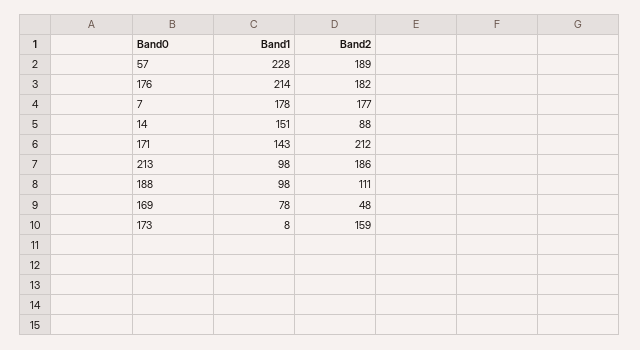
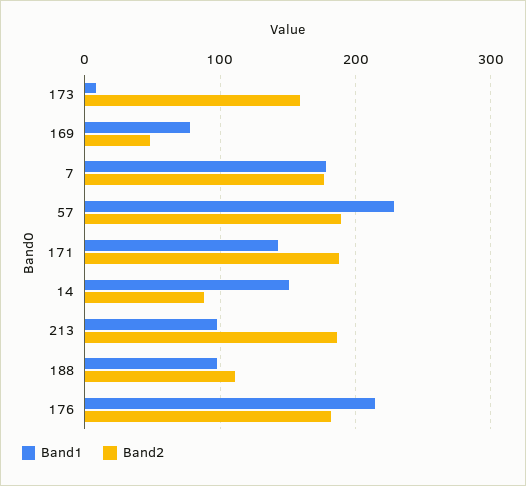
  {
    "Band1": {
      "57": 228,
      "176": 214,
      "7": 178,
      "14": 151,
      "171": 143,
      "213": 98,
      "188": 98,
      "169": 78,
      "173": 8
    },
    "Band2": {
      "57": 189,
      "176": 182,
      "7": 177,
      "14": 88,
-     "171": 212,
+     "171": 190,
      "213": 186,
      "188": 111,
      "169": 48,
      "173": 159
    }
  }

